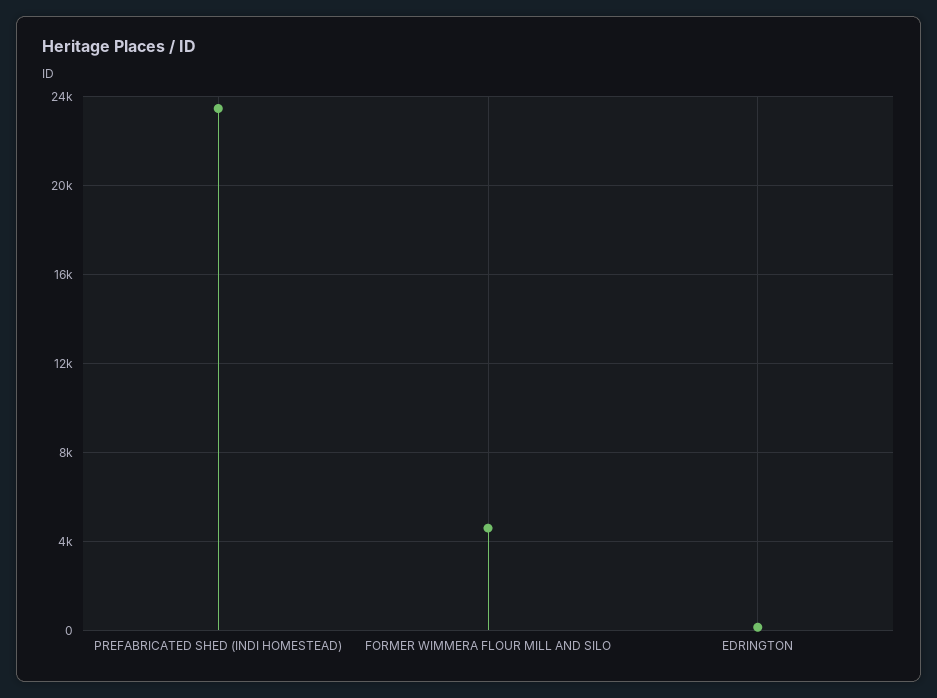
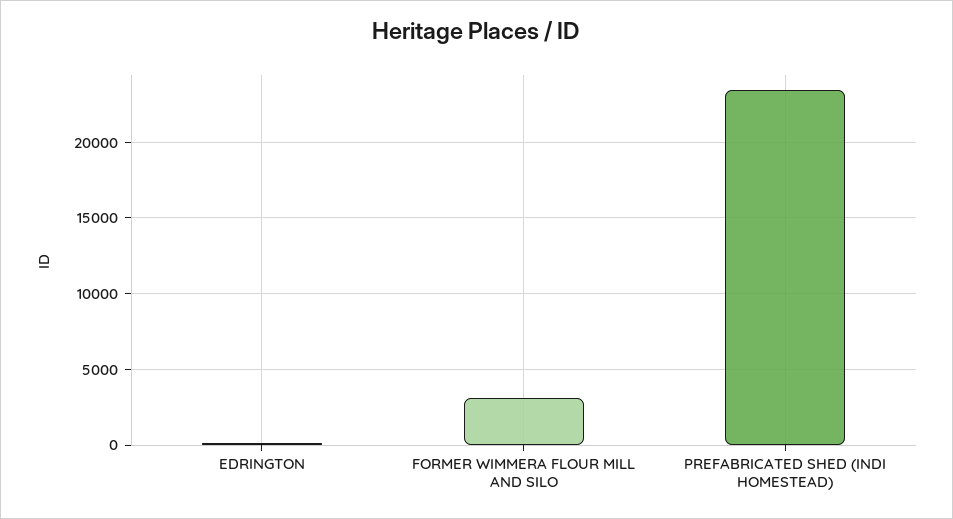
  {
    "PREFABRICATED SHED (INDI HOMESTEAD)": 23500,
-   "FORMER WIMMERA FLOUR MILL AND SILO": 4500,
+   "FORMER WIMMERA FLOUR MILL AND SILO": 3000,
    "EDRINGTON": 0
  }

